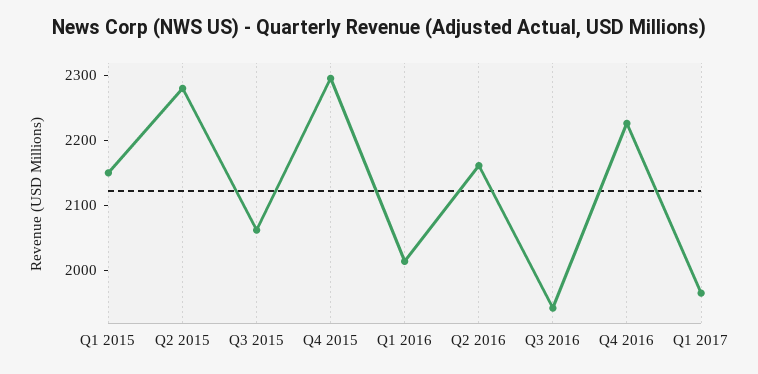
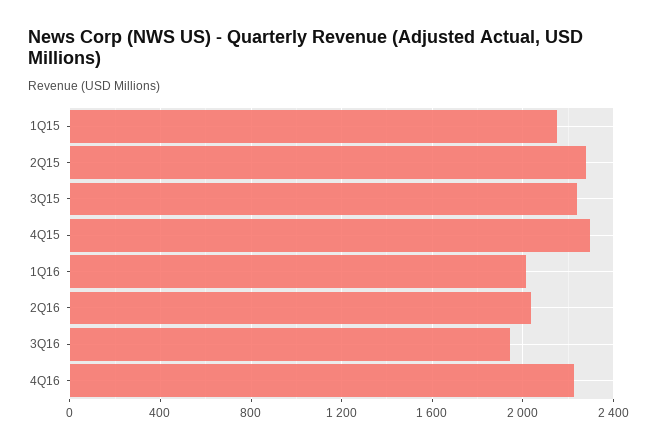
  {
    "Q1 2015": 2160,
    "Q2 2015": 2280,
-   "Q3 2015": 2060,
+   "Q3 2015": 2250,
    "Q4 2015": 2300,
    "Q1 2016": 2020,
-   "Q2 2016": 2160,
+   "Q2 2016": 2050,
    "Q3 2016": 1940,
-   "Q4 2016": 2220,
+   "Q4 2016": 2220
-   "Q1 2017": 1960
  }

